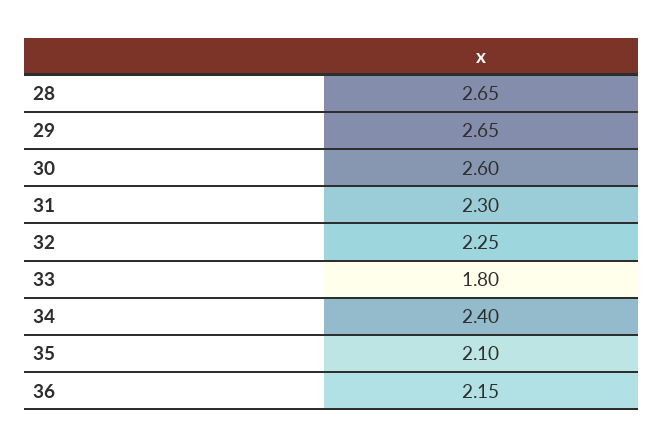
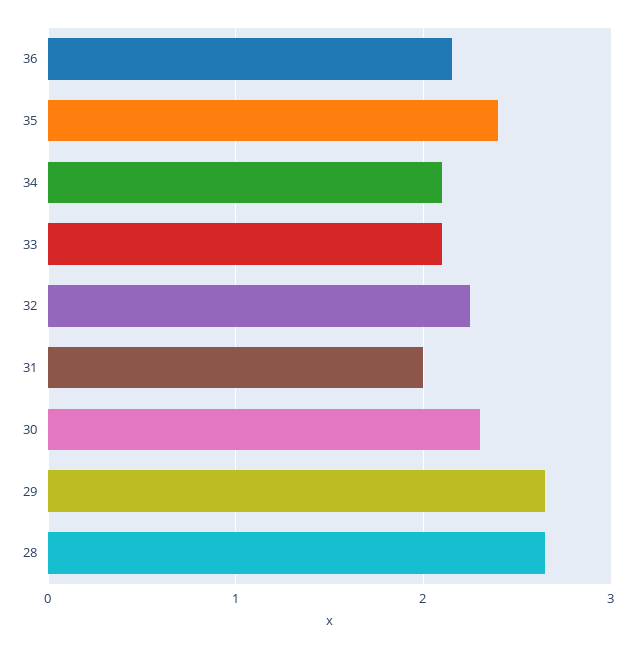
  {
    "28": 2.65,
    "29": 2.65,
-   "30": 2.6,
+   "30": 2.3,
-   "31": 2.3,
+   "31": 2,
    "32": 2.25,
-   "33": 1.8,
+   "33": 2.1,
-   "34": 2.4,
+   "34": 2.1,
-   "35": 2.1,
+   "35": 2.4,
    "36": 2.15
  }

